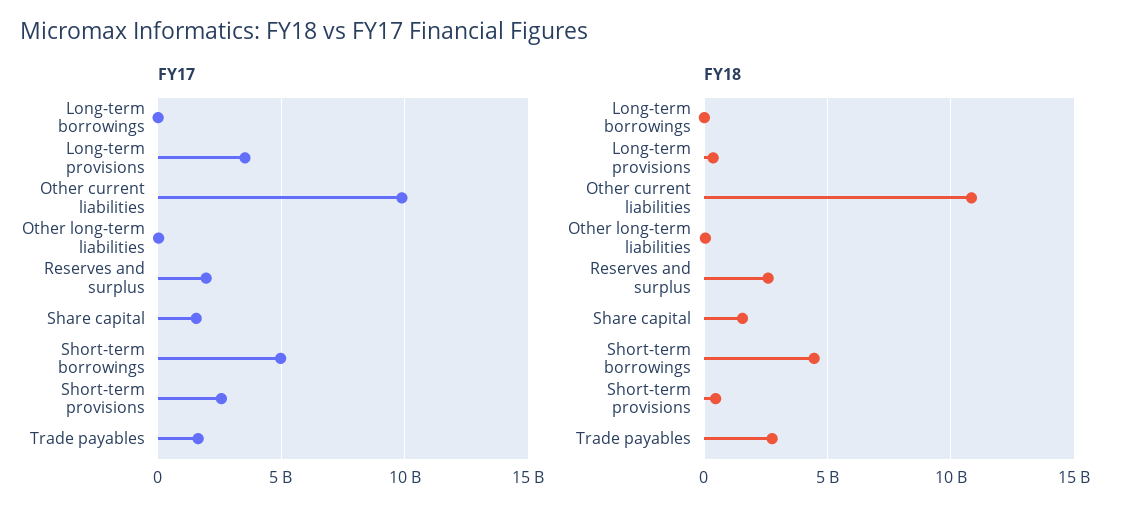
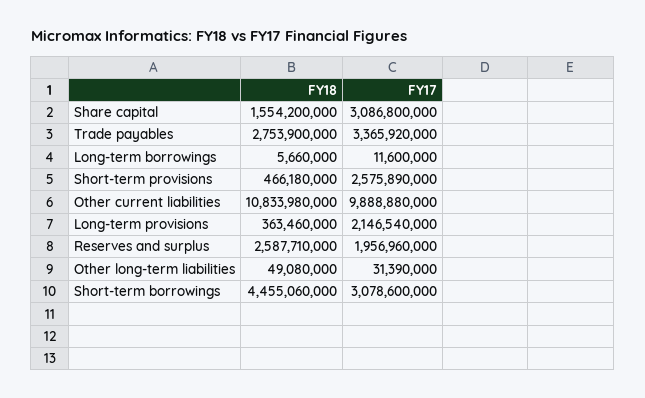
  {
    "FY17": {
      "Long-term borrowings": 11600000,
-     "Long-term provisions": 3500000000,
+     "Long-term provisions": 2146540000,
      "Other current liabilities": 9888880000,
      "Other long-term liabilities": 31390000,
      "Reserves and surplus": 1956960000,
-     "Share capital": 1500000000,
+     "Share capital": 3086800000,
-     "Short-term borrowings": 5000000000,
+     "Short-term borrowings": 3078600000,
      "Short-term provisions": 2575890000,
-     "Trade payables": 1500000000
+     "Trade payables": 3365920000
    },
    "FY18": {
      "Long-term borrowings": 5660000,
      "Long-term provisions": 363460000,
      "Other current liabilities": 10833980000,
      "Other long-term liabilities": 49080000,
      "Reserves and surplus": 2587710000,
      "Share capital": 1554200000,
      "Short-term borrowings": 4455060000,
      "Short-term provisions": 466180000,
      "Trade payables": 2753900000
    }
  }

